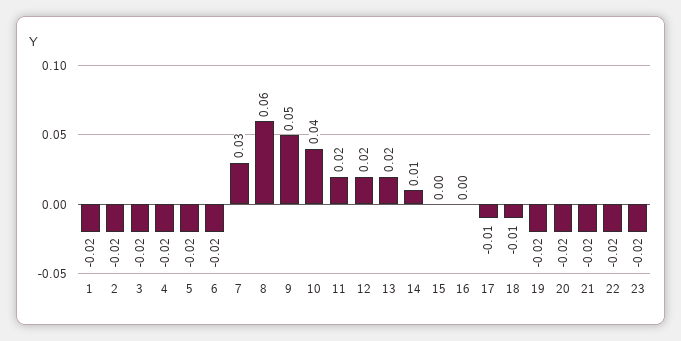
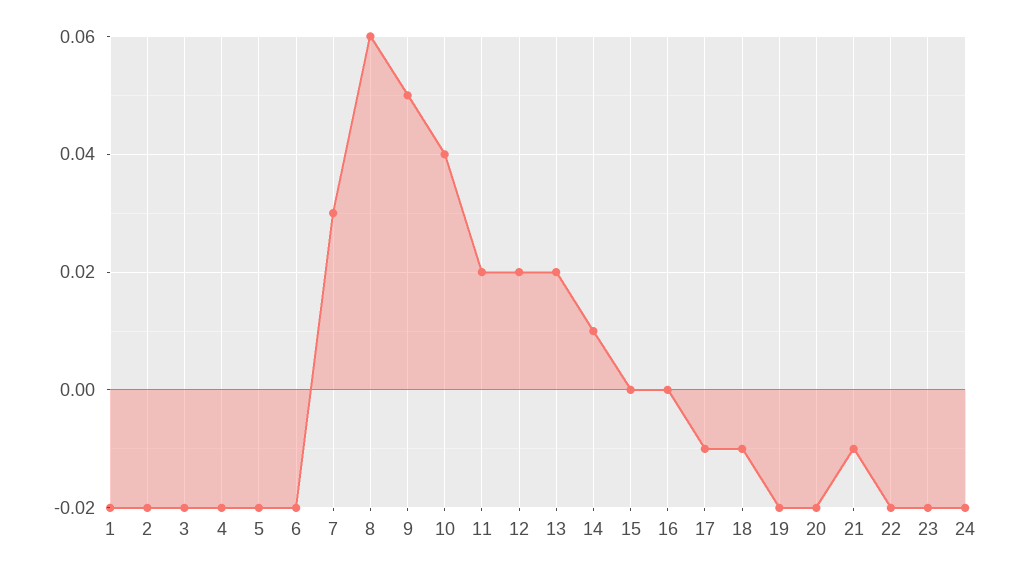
  {
    "1": -0.02,
    "2": -0.02,
    "3": -0.02,
    "4": -0.02,
    "5": -0.02,
    "6": -0.02,
    "7": 0.03,
    "8": 0.06,
    "9": 0.05,
    "10": 0.04,
    "11": 0.02,
    "12": 0.02,
    "13": 0.02,
    "14": 0.01,
    "15": 0,
    "16": 0,
    "17": -0.01,
    "18": -0.01,
    "19": -0.02,
    "20": -0.02,
-   "21": -0.02,
+   "21": -0.01,
    "22": -0.02,
-   "23": -0.02
+   "23": -0.02,
+   "24": -0.02
  }

